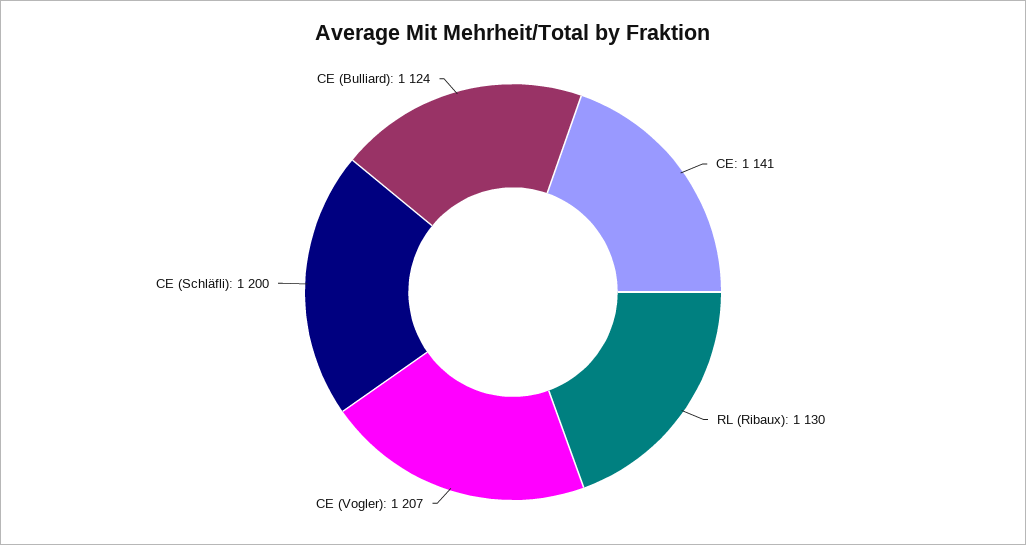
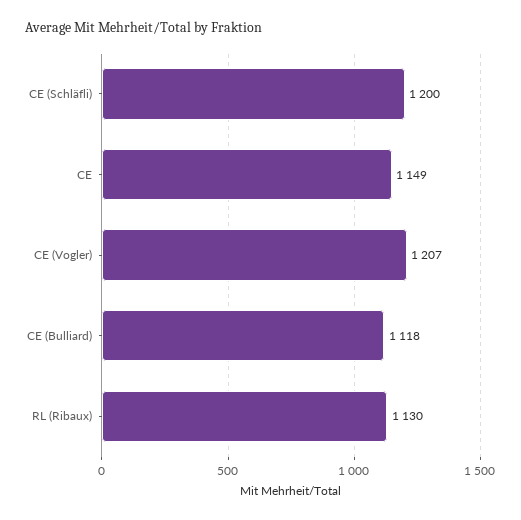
  {
-   "CE": 1141,
+   "CE": 1149,
    "RL (Ribaux)": 1130,
    "CE (Vogler)": 1207,
    "CE (Schläfli)": 1200,
-   "CE (Bulliard)": 1124
+   "CE (Bulliard)": 1118
  }

